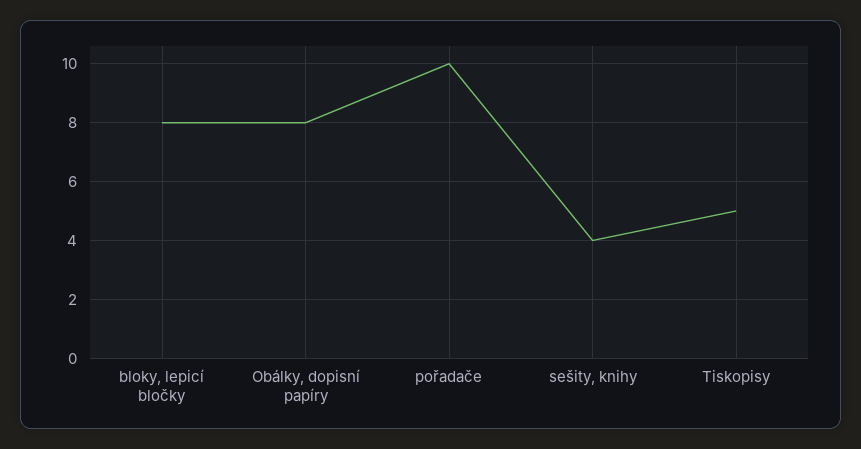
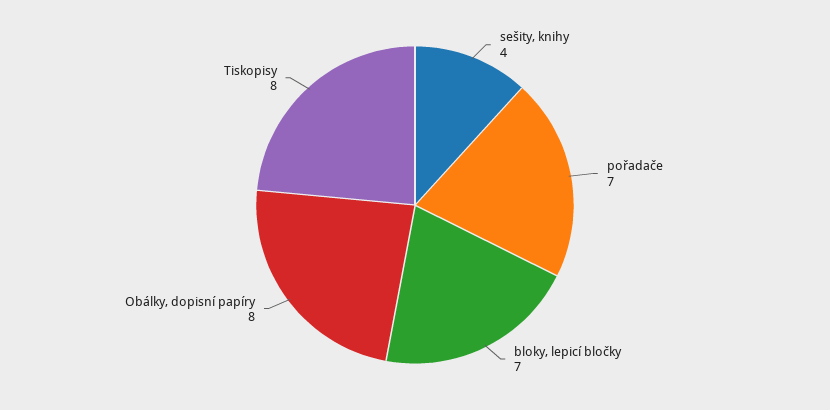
  {
-   "bloky, lepicí bločky": 8,
+   "bloky, lepicí bločky": 7,
    "Obálky, dopisní papíry": 8,
-   "pořadače": 10,
+   "pořadače": 7,
    "sešity, knihy": 4,
-   "Tiskopisy": 5
+   "Tiskopisy": 8
  }

